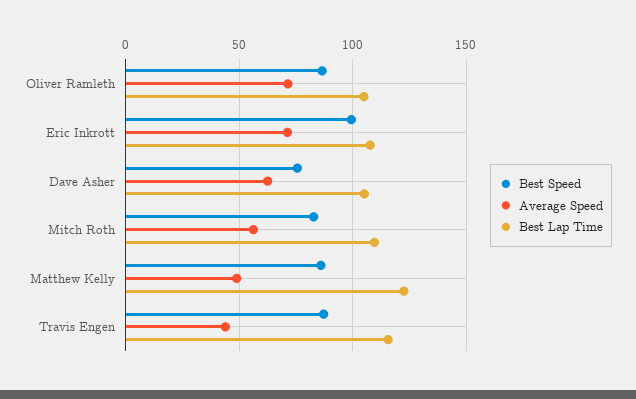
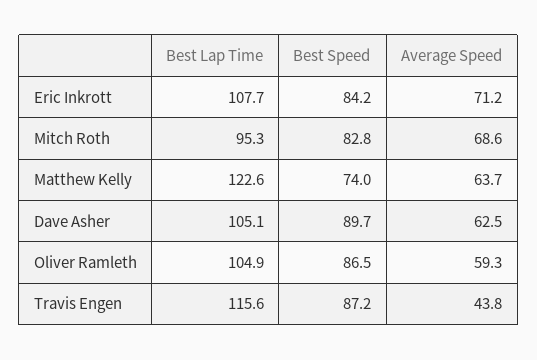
  {
    "Best Speed": {
      "Oliver Ramleth": 86.5,
-     "Eric Inkrott": 100,
+     "Eric Inkrott": 84.2,
-     "Dave Asher": 75,
+     "Dave Asher": 89.7,
      "Mitch Roth": 82.8,
-     "Matthew Kelly": 85,
+     "Matthew Kelly": 74,
      "Travis Engen": 87.2
    },
    "Average Speed": {
-     "Oliver Ramleth": 70,
+     "Oliver Ramleth": 59.3,
      "Eric Inkrott": 71.2,
      "Dave Asher": 62.5,
-     "Mitch Roth": 55,
+     "Mitch Roth": 68.6,
-     "Matthew Kelly": 50,
+     "Matthew Kelly": 63.7,
      "Travis Engen": 43.8
    },
    "Best Lap Time": {
      "Oliver Ramleth": 104.9,
      "Eric Inkrott": 107.7,
      "Dave Asher": 105.1,
-     "Mitch Roth": 110,
+     "Mitch Roth": 95.3,
      "Matthew Kelly": 122.6,
      "Travis Engen": 115.6
    }
  }

